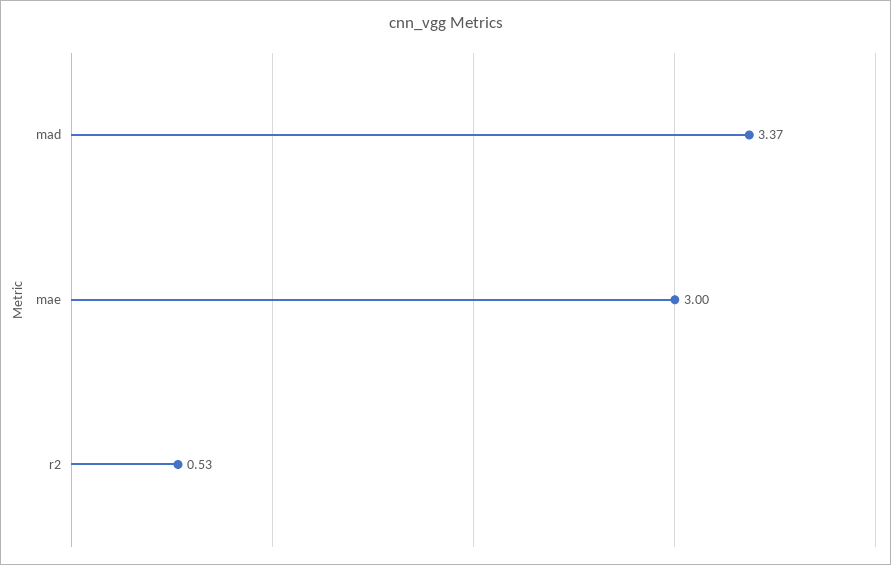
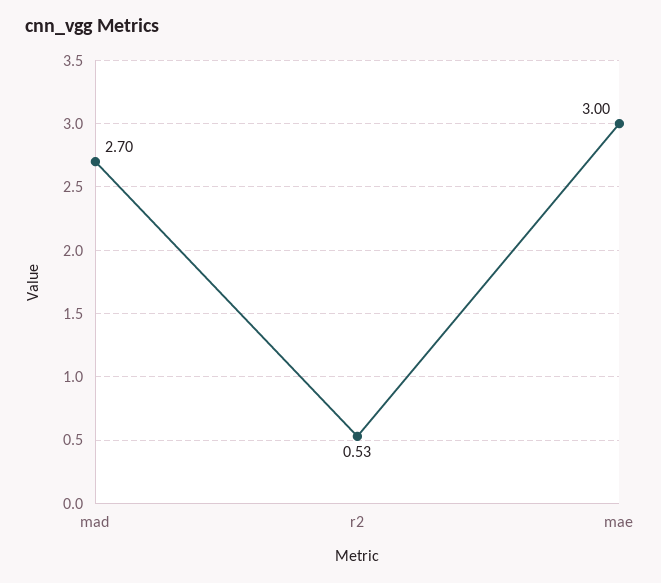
  {
-   "mad": 3.37,
+   "mad": 2.7,
    "mae": 3,
    "r2": 0.53
  }

